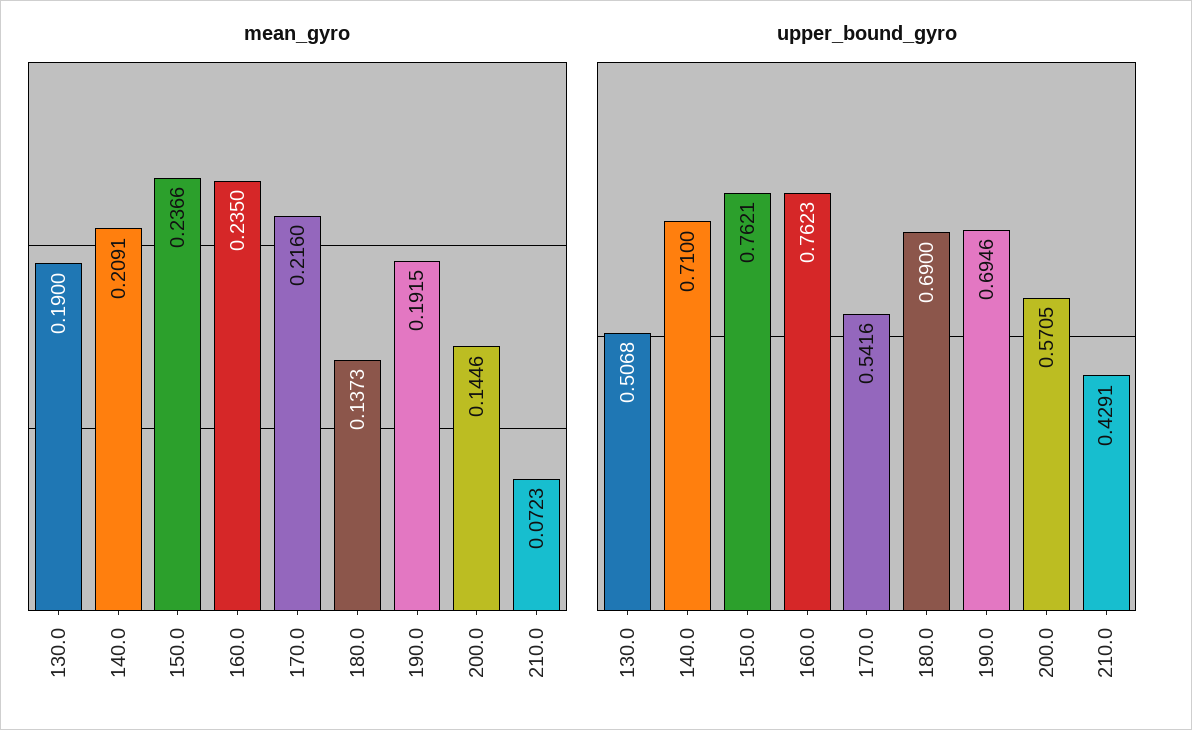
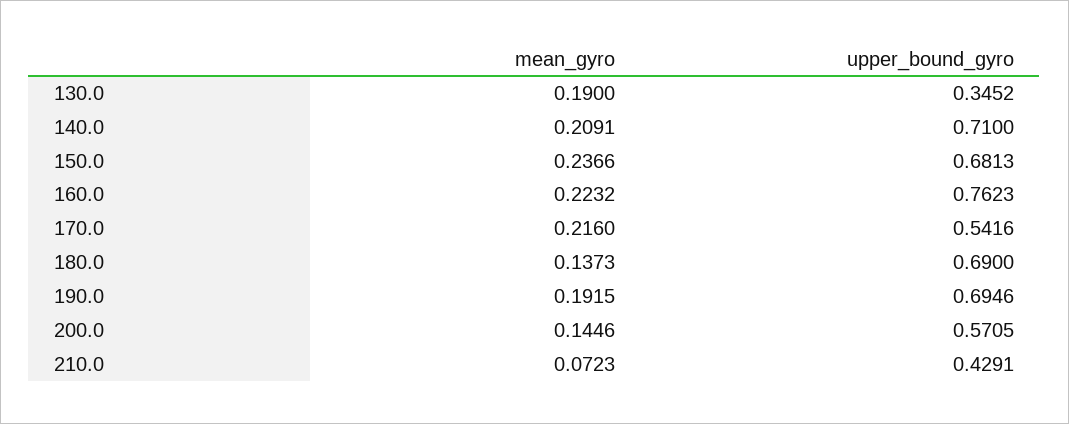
  {
    "mean_gyro": {
      "130.0": 0.19,
      "140.0": 0.2091,
      "150.0": 0.2366,
-     "160.0": 0.235,
+     "160.0": 0.2232,
      "170.0": 0.216,
      "180.0": 0.1373,
      "190.0": 0.1915,
      "200.0": 0.1446,
      "210.0": 0.0723
    },
    "upper_bound_gyro": {
-     "130.0": 0.5068,
+     "130.0": 0.3452,
      "140.0": 0.71,
-     "150.0": 0.7621,
+     "150.0": 0.6813,
      "160.0": 0.7623,
      "170.0": 0.5416,
      "180.0": 0.69,
      "190.0": 0.6946,
      "200.0": 0.5705,
      "210.0": 0.4291
    }
  }

